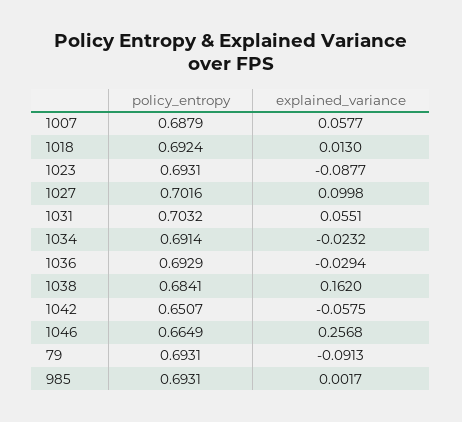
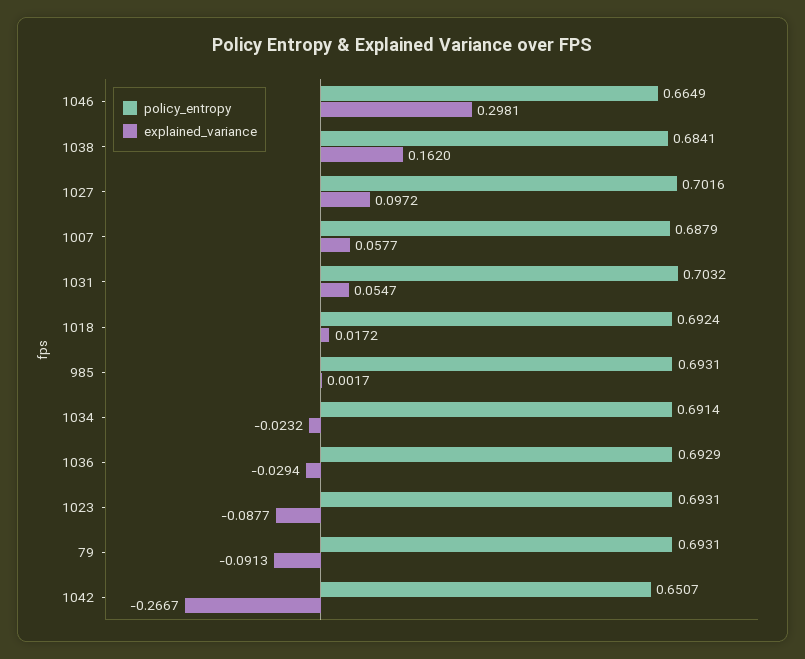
  {
    "policy_entropy": {
      "1007": 0.6879,
      "1018": 0.6924,
      "1023": 0.6931,
      "1027": 0.7016,
      "1031": 0.7032,
      "1034": 0.6914,
      "1036": 0.6929,
      "1038": 0.6841,
      "1042": 0.6507,
      "1046": 0.6649,
      "79": 0.6931,
      "985": 0.6931
    },
    "explained_variance": {
      "1007": 0.0577,
-     "1018": 0.013,
+     "1018": 0.0172,
      "1023": -0.0877,
-     "1027": 0.0998,
+     "1027": 0.0972,
-     "1031": 0.0551,
+     "1031": 0.0547,
      "1034": -0.0232,
      "1036": -0.0294,
      "1038": 0.162,
-     "1042": -0.0575,
+     "1042": -0.2667,
-     "1046": 0.2568,
+     "1046": 0.2981,
      "79": -0.0913,
      "985": 0.0017
    }
  }

